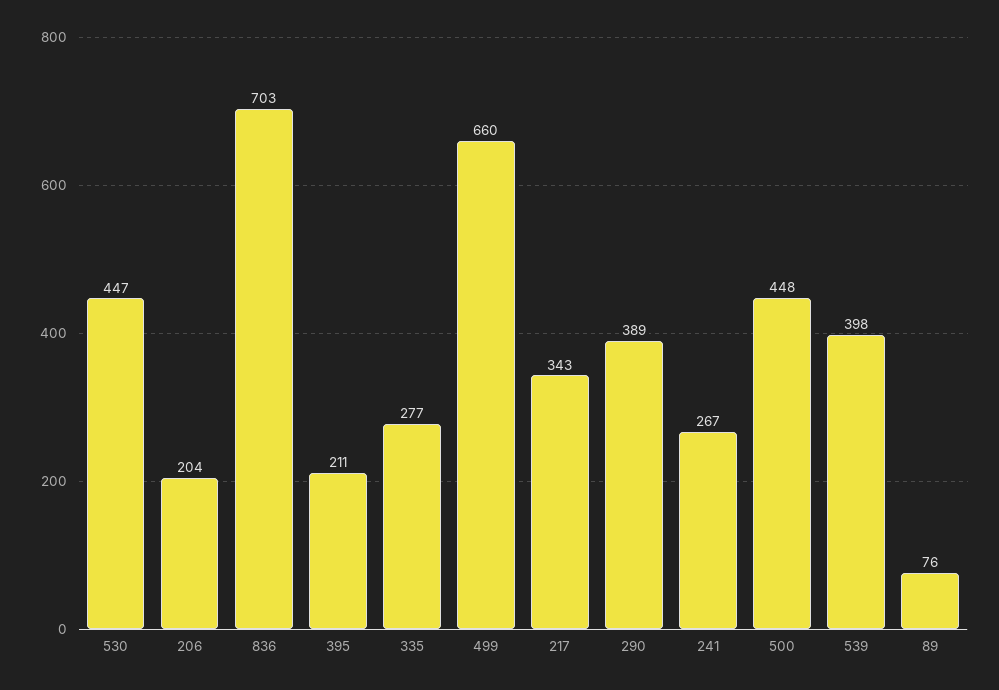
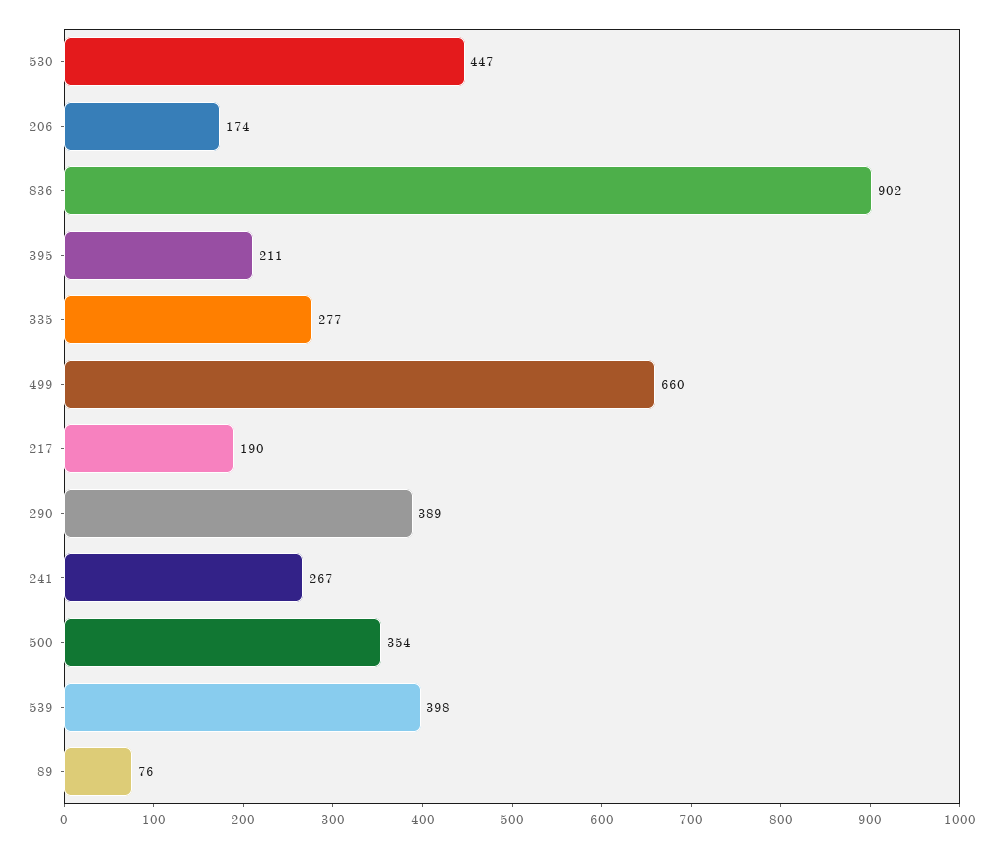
  {
    "530": 447,
-   "206": 204,
+   "206": 174,
-   "836": 703,
+   "836": 902,
    "395": 211,
    "335": 277,
    "499": 660,
-   "217": 343,
+   "217": 190,
    "290": 389,
    "241": 267,
-   "500": 448,
+   "500": 354,
    "539": 398,
    "89": 76
  }

